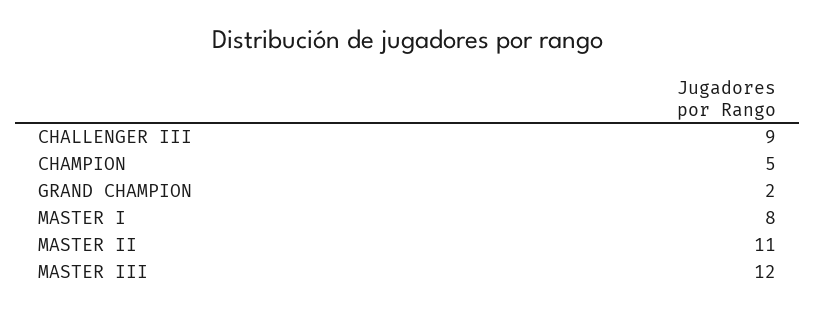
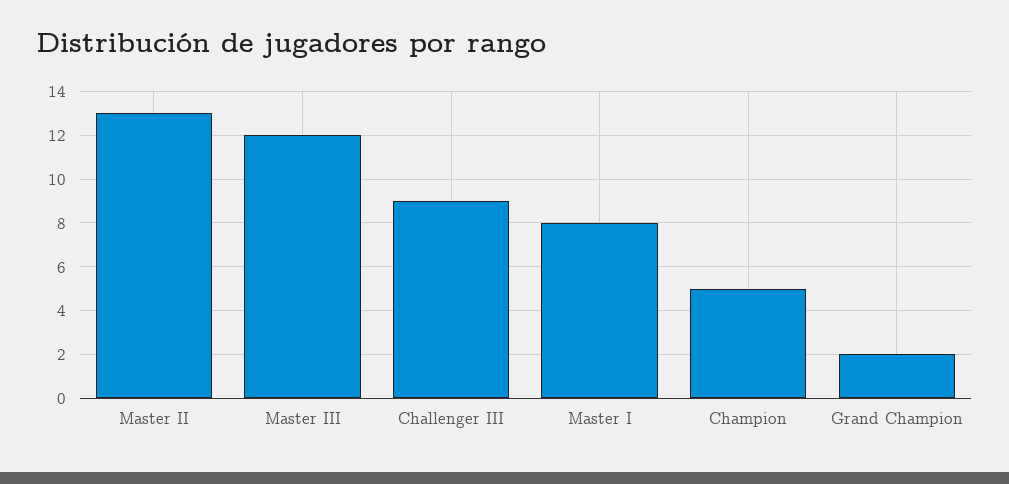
  {
    "CHALLENGER III": 9,
    "CHAMPION": 5,
    "GRAND CHAMPION": 2,
    "MASTER I": 8,
-   "MASTER II": 11,
+   "MASTER II": 13,
    "MASTER III": 12
  }

